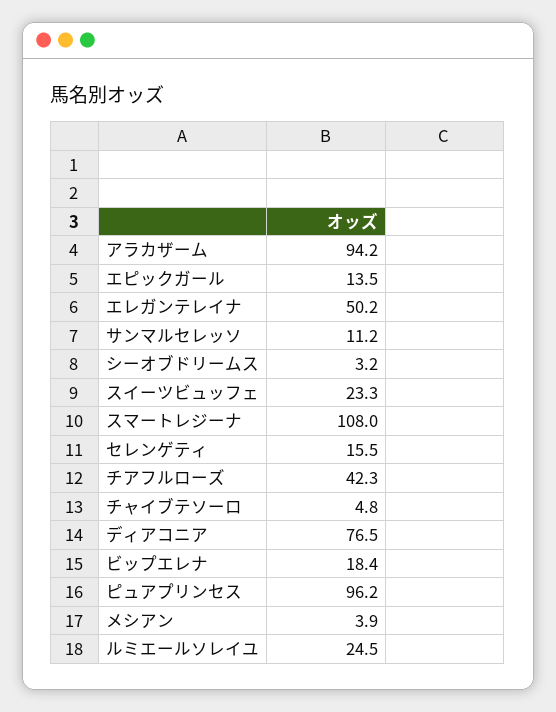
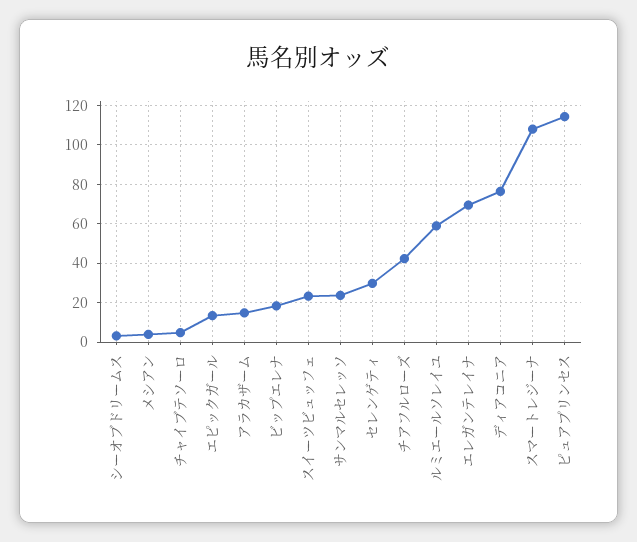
  {
-   "アラカザーム": 94.2,
+   "アラカザーム": 15,
    "エピックガール": 13.5,
-   "エレガンテレイナ": 50.2,
+   "エレガンテレイナ": 70,
-   "サンマルセレッソ": 11.2,
+   "サンマルセレッソ": 25,
    "シーオブドリームス": 3.2,
    "スイーツビュッフェ": 23.3,
    "スマートレジーナ": 108,
-   "セレンゲティ": 15.5,
+   "セレンゲティ": 30,
    "チアフルローズ": 42.3,
    "チャイブテソーロ": 4.8,
    "ディアコニア": 76.5,
    "ビップエレナ": 18.4,
-   "ピュアプリンセス": 96.2,
+   "ピュアプリンセス": 115,
    "メシアン": 3.9,
-   "ルミエールソレイユ": 24.5
+   "ルミエールソレイユ": 60
  }

